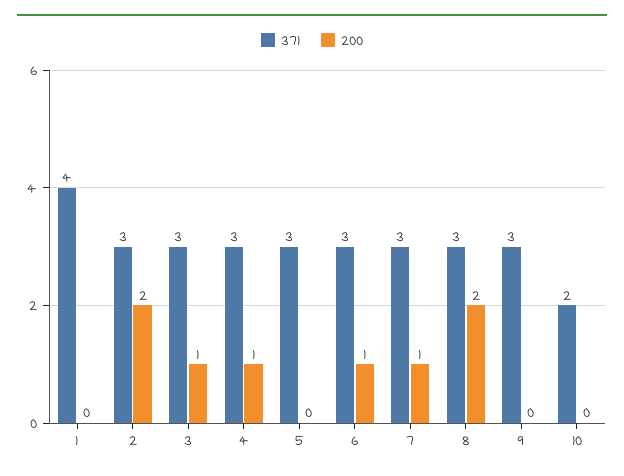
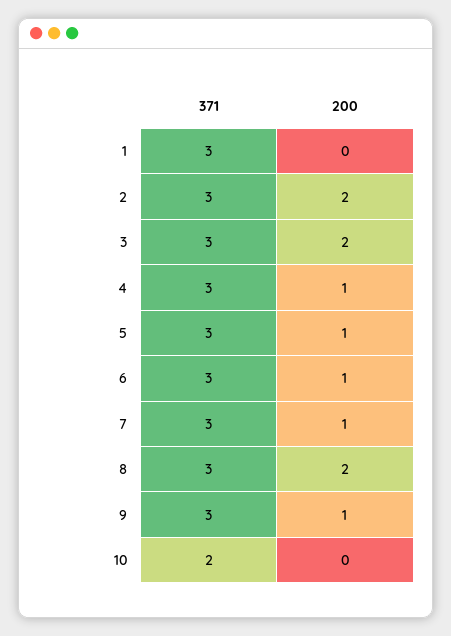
  {
    "371": {
-     "1": 4,
+     "1": 3,
      "2": 3,
      "3": 3,
      "4": 3,
      "5": 3,
      "6": 3,
      "7": 3,
      "8": 3,
      "9": 3,
      "10": 2
    },
    "200": {
      "1": 0,
      "2": 2,
-     "3": 1,
+     "3": 2,
      "4": 1,
-     "5": 0,
+     "5": 1,
      "6": 1,
      "7": 1,
      "8": 2,
-     "9": 0,
+     "9": 1,
      "10": 0
    }
  }

